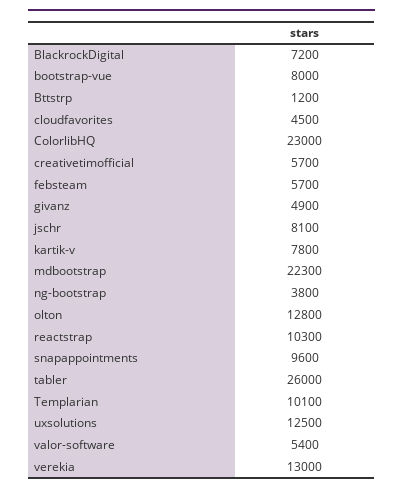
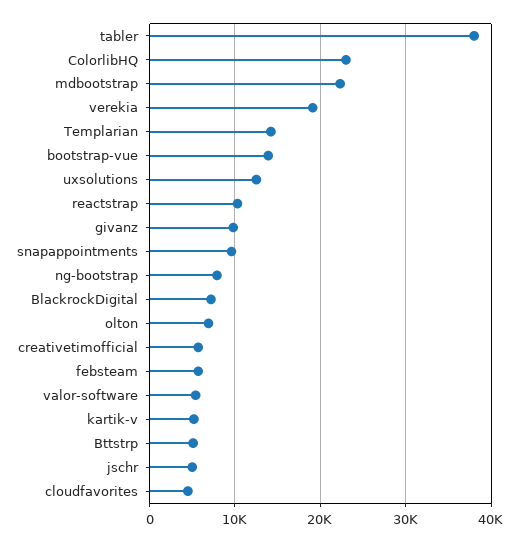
  {
    "BlackrockDigital": 7200,
-   "bootstrap-vue": 8000,
+   "bootstrap-vue": 14000,
-   "Bttstrp": 1200,
+   "Bttstrp": 5000,
    "cloudfavorites": 4500,
    "ColorlibHQ": 23000,
    "creativetimofficial": 5700,
    "febsteam": 5700,
-   "givanz": 4900,
+   "givanz": 10000,
-   "jschr": 8100,
+   "jschr": 5000,
-   "kartik-v": 7800,
+   "kartik-v": 5000,
    "mdbootstrap": 22300,
-   "ng-bootstrap": 3800,
+   "ng-bootstrap": 8000,
-   "olton": 12800,
+   "olton": 7000,
    "reactstrap": 10300,
    "snapappointments": 9600,
-   "tabler": 26000,
+   "tabler": 38000,
-   "Templarian": 10100,
+   "Templarian": 14000,
    "uxsolutions": 12500,
    "valor-software": 5400,
-   "verekia": 13000
+   "verekia": 19000
  }

